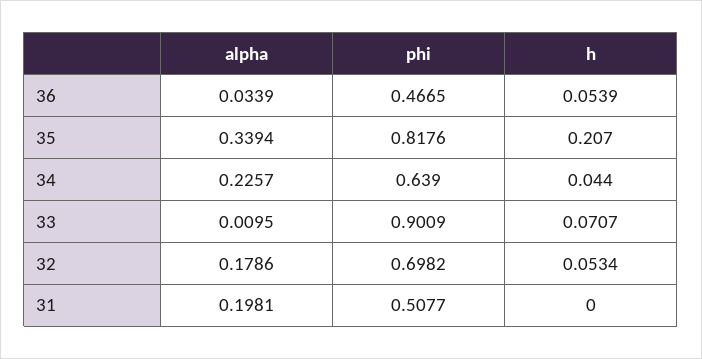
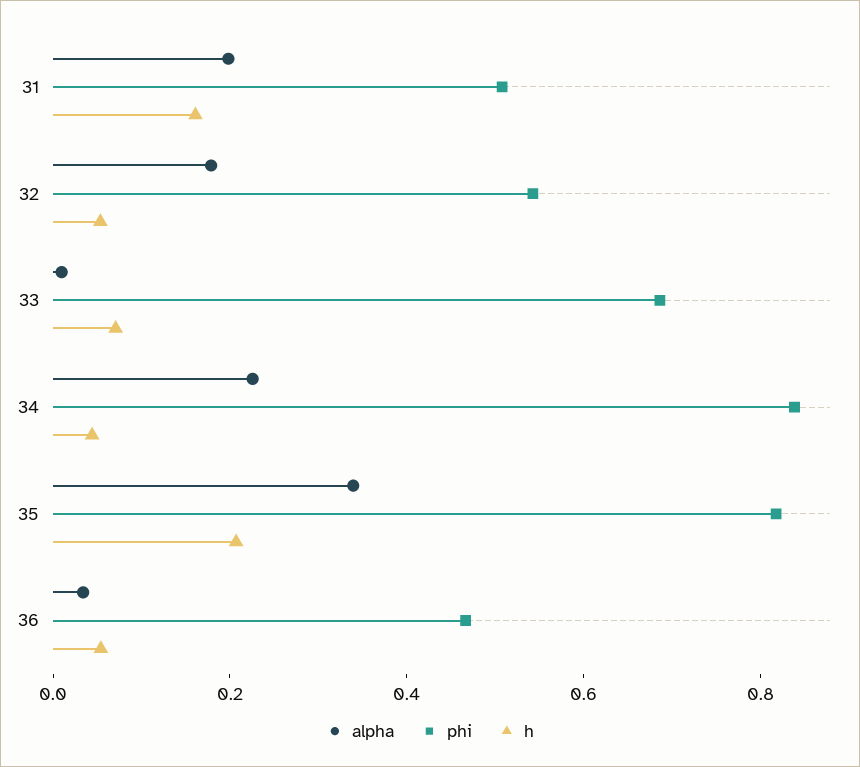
  {
    "alpha": {
      "36": 0.0339,
      "35": 0.3394,
      "34": 0.2257,
      "33": 0.0095,
      "32": 0.1786,
      "31": 0.1981
    },
    "phi": {
      "36": 0.4665,
      "35": 0.8176,
-     "34": 0.639,
+     "34": 0.85,
-     "33": 0.9009,
+     "33": 0.7,
-     "32": 0.6982,
+     "32": 0.55,
      "31": 0.5077
    },
    "h": {
      "36": 0.0539,
      "35": 0.207,
      "34": 0.044,
      "33": 0.0707,
      "32": 0.0534,
-     "31": 0
+     "31": 0.15
    }
  }

